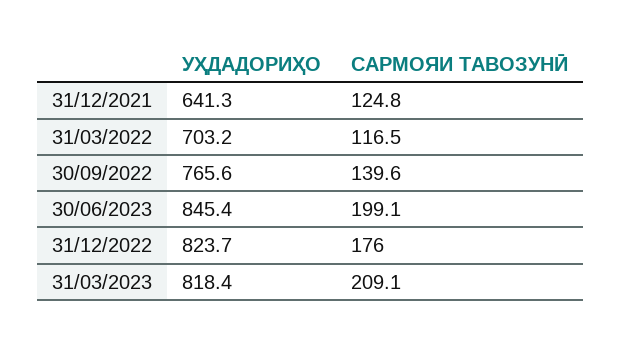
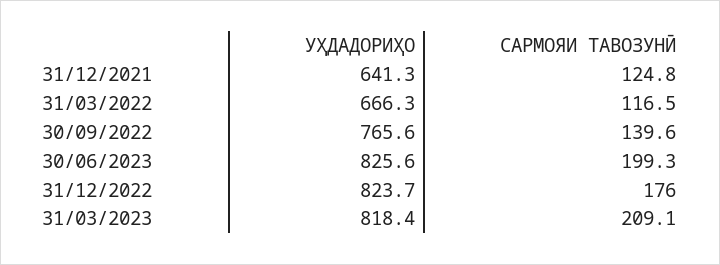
  {
    "УҲДАДОРИҲО": {
      "31/12/2021": 641.3,
-     "31/03/2022": 703.2,
+     "31/03/2022": 666.3,
      "30/09/2022": 765.6,
-     "30/06/2023": 845.4,
+     "30/06/2023": 825.6,
      "31/12/2022": 823.7,
      "31/03/2023": 818.4
    },
    "САРМОЯИ ТАВОЗУНӢ": {
      "31/12/2021": 124.8,
      "31/03/2022": 116.5,
      "30/09/2022": 139.6,
-     "30/06/2023": 199.1,
+     "30/06/2023": 199.3,
      "31/12/2022": 176,
      "31/03/2023": 209.1
    }
  }

